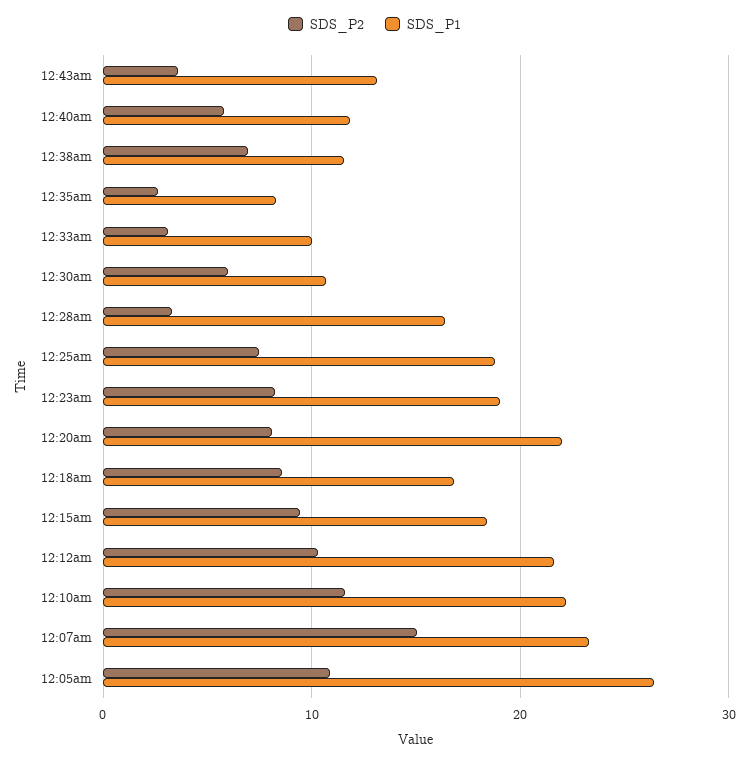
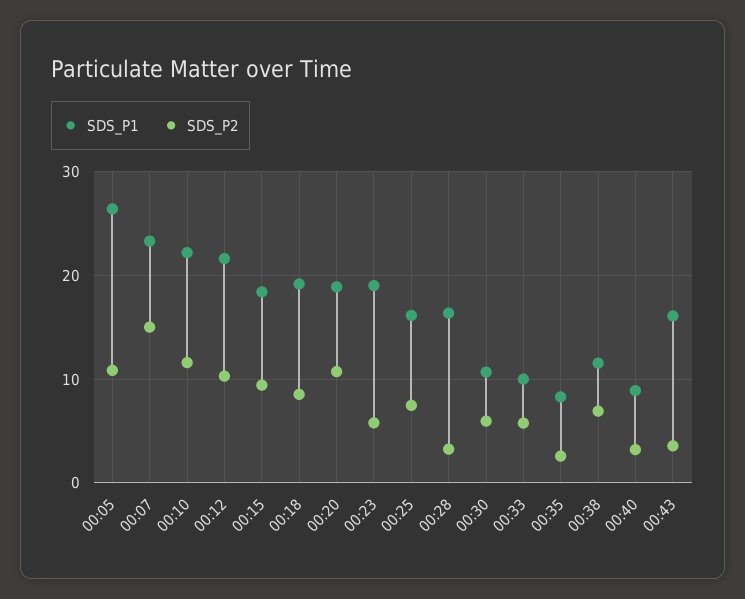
  {
    "SDS_P2": {
      "12:43am": 4,
-     "12:40am": 6,
+     "12:40am": 3,
      "12:38am": 7,
      "12:35am": 3,
-     "12:33am": 3,
+     "12:33am": 6,
      "12:30am": 6,
      "12:28am": 3,
      "12:25am": 7,
-     "12:23am": 8,
+     "12:23am": 6,
-     "12:20am": 8,
+     "12:20am": 11,
      "12:18am": 9,
      "12:15am": 9,
      "12:12am": 10,
      "12:10am": 12,
      "12:07am": 15,
      "12:05am": 11
    },
    "SDS_P1": {
-     "12:43am": 13,
+     "12:43am": 16,
-     "12:40am": 12,
+     "12:40am": 9,
      "12:38am": 12,
      "12:35am": 8,
      "12:33am": 10,
      "12:30am": 11,
      "12:28am": 16,
-     "12:25am": 19,
+     "12:25am": 16,
      "12:23am": 19,
-     "12:20am": 22,
+     "12:20am": 19,
-     "12:18am": 17,
+     "12:18am": 19,
      "12:15am": 18,
      "12:12am": 22,
      "12:10am": 22,
      "12:07am": 23,
      "12:05am": 26
    }
  }

